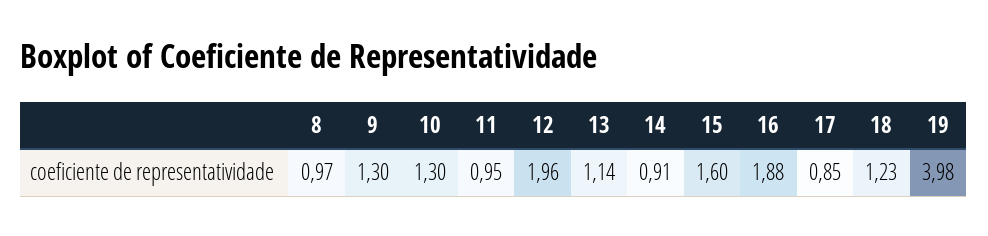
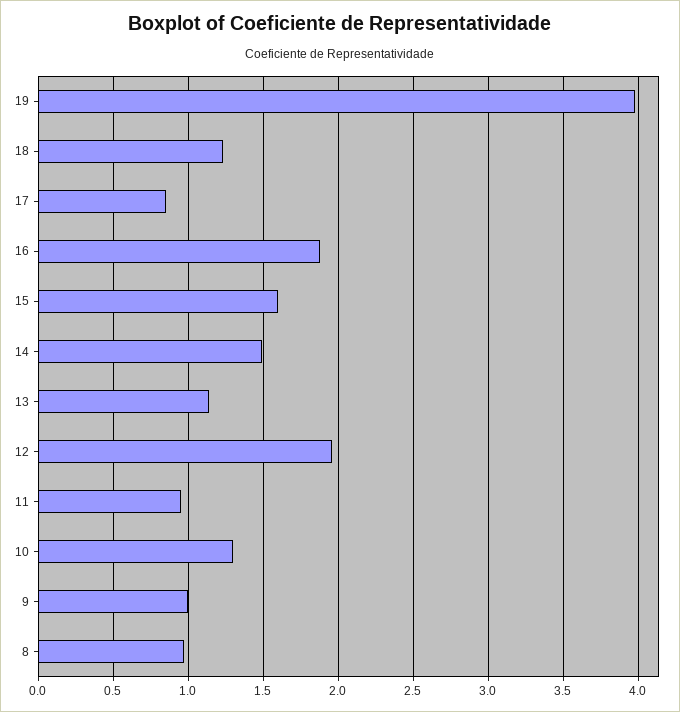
  {
    "8": 0.97,
-   "9": 1.3,
+   "9": 1,
    "10": 1.3,
    "11": 0.95,
    "12": 1.96,
    "13": 1.14,
-   "14": 0.91,
+   "14": 1.5,
    "15": 1.6,
    "16": 1.88,
    "17": 0.85,
    "18": 1.23,
    "19": 3.98
  }

